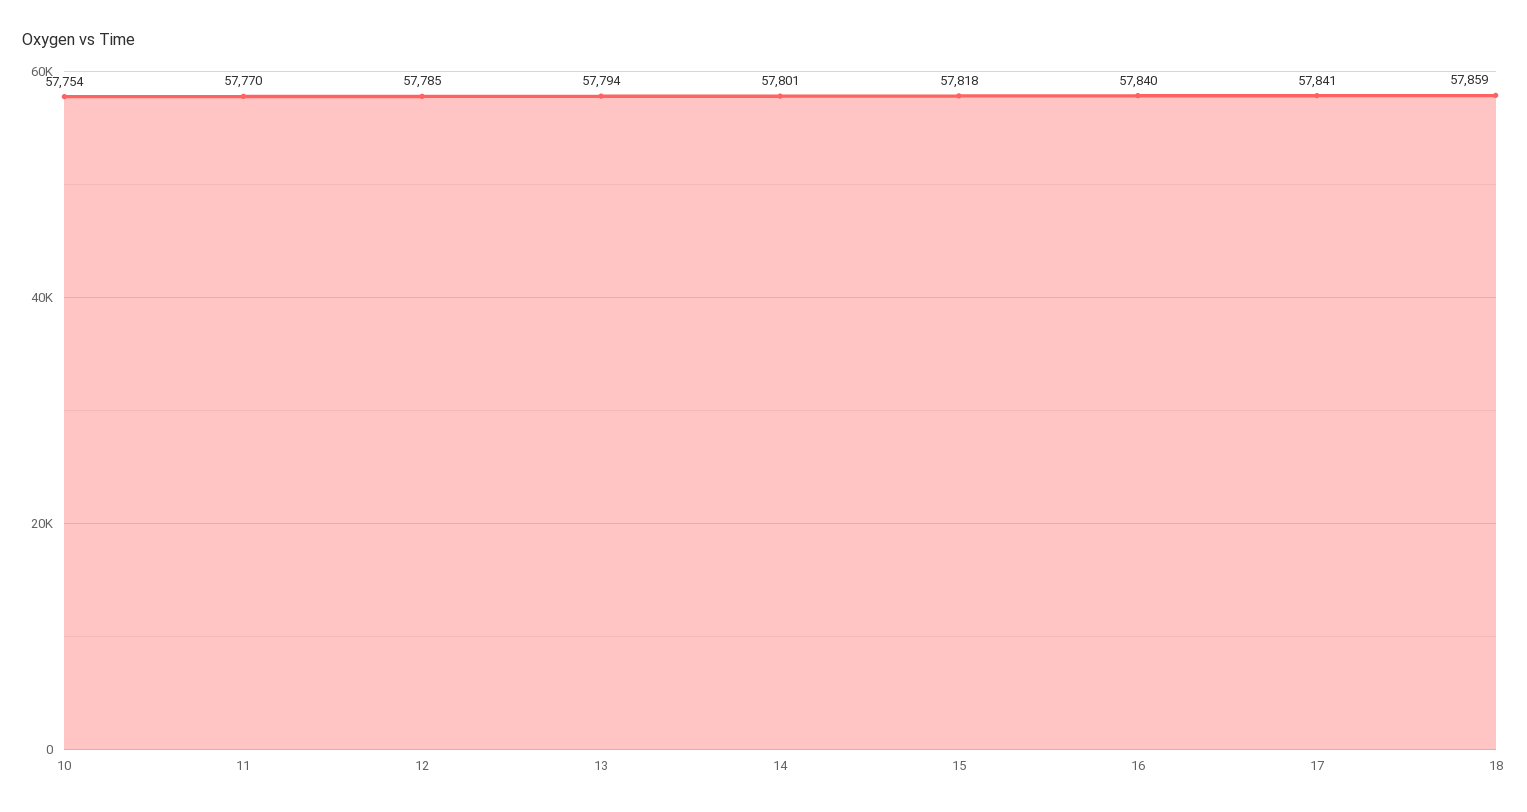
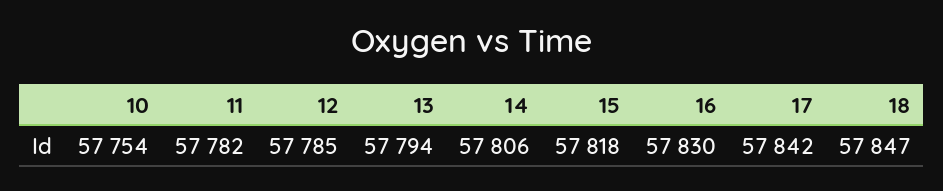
  {
    "10": 57754,
-   "11": 57770,
+   "11": 57782,
    "12": 57785,
    "13": 57794,
-   "14": 57801,
+   "14": 57806,
    "15": 57818,
-   "16": 57840,
+   "16": 57830,
-   "17": 57841,
+   "17": 57842,
-   "18": 57859
+   "18": 57847
  }

